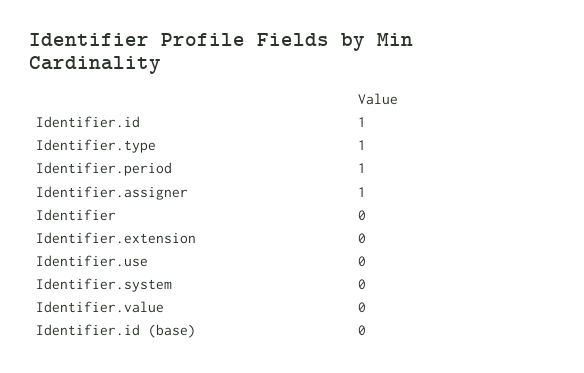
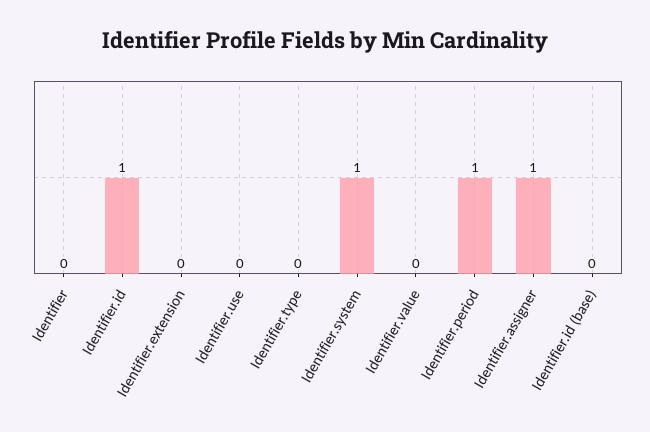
  {
    "Identifier.id": 1,
-   "Identifier.type": 1,
+   "Identifier.type": 0,
    "Identifier.period": 1,
    "Identifier.assigner": 1,
    "Identifier": 0,
    "Identifier.extension": 0,
    "Identifier.use": 0,
-   "Identifier.system": 0,
+   "Identifier.system": 1,
    "Identifier.value": 0,
    "Identifier.id (base)": 0
  }

